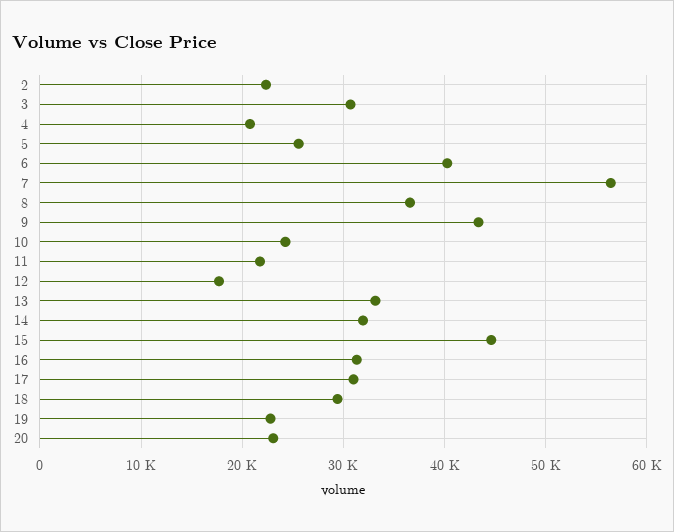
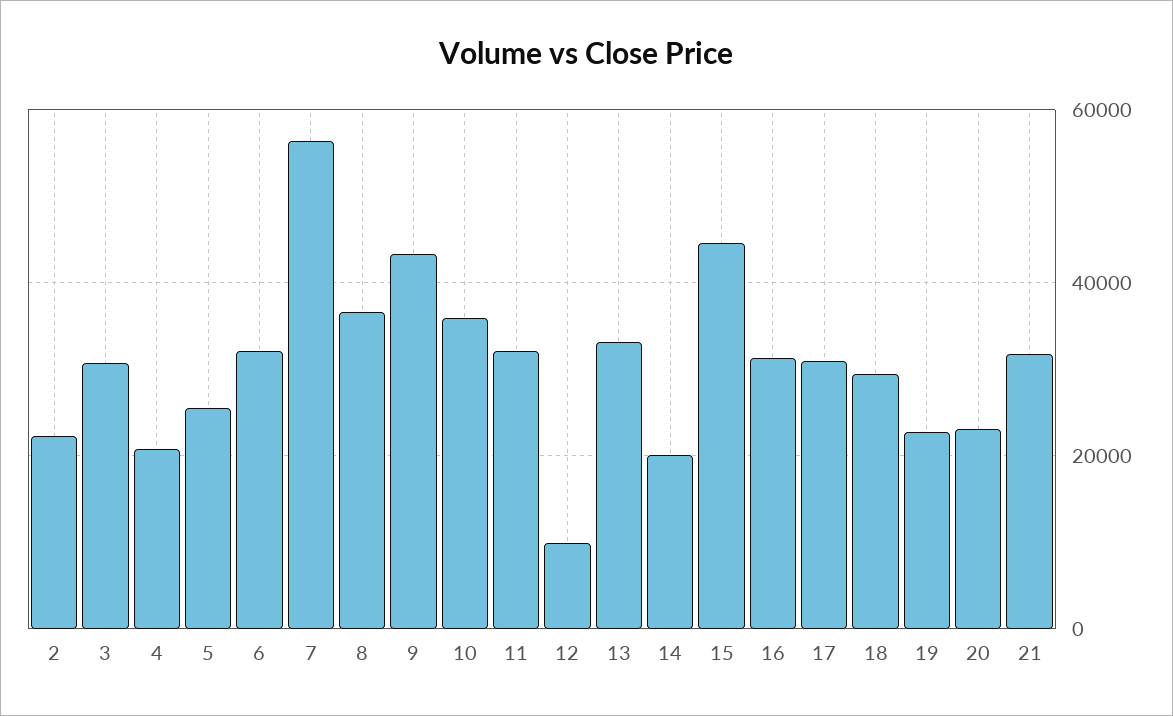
  {
    "2": 22000,
    "3": 31000,
    "4": 21000,
    "5": 26000,
-   "6": 40000,
+   "6": 32000,
    "7": 56000,
    "8": 37000,
    "9": 43000,
-   "10": 24000,
+   "10": 36000,
-   "11": 22000,
+   "11": 32000,
-   "12": 18000,
+   "12": 10000,
    "13": 33000,
-   "14": 32000,
+   "14": 20000,
    "15": 45000,
    "16": 31000,
    "17": 31000,
    "18": 29000,
    "19": 23000,
-   "20": 23000
+   "20": 23000,
+   "21": 32000
  }

